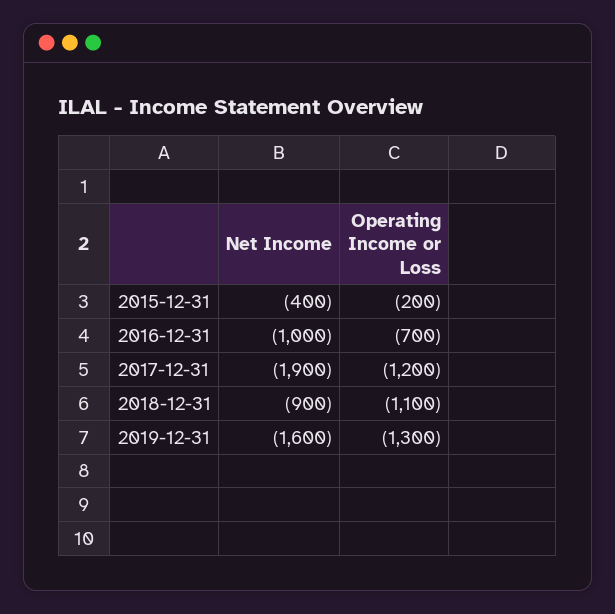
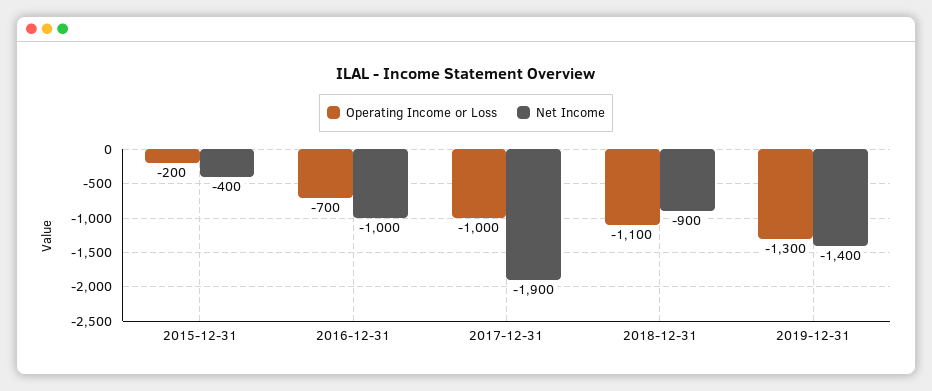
  {
    "Net Income": {
      "2015-12-31": -400,
      "2016-12-31": -1000,
      "2017-12-31": -1900,
      "2018-12-31": -900,
-     "2019-12-31": -1600
+     "2019-12-31": -1400
    },
    "Operating Income or Loss": {
      "2015-12-31": -200,
      "2016-12-31": -700,
-     "2017-12-31": -1200,
+     "2017-12-31": -1000,
      "2018-12-31": -1100,
      "2019-12-31": -1300
    }
  }

